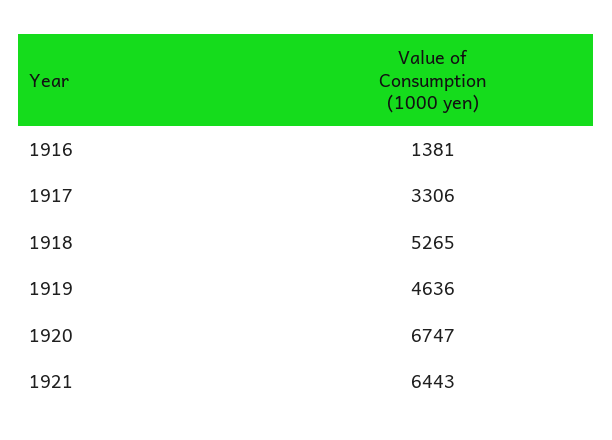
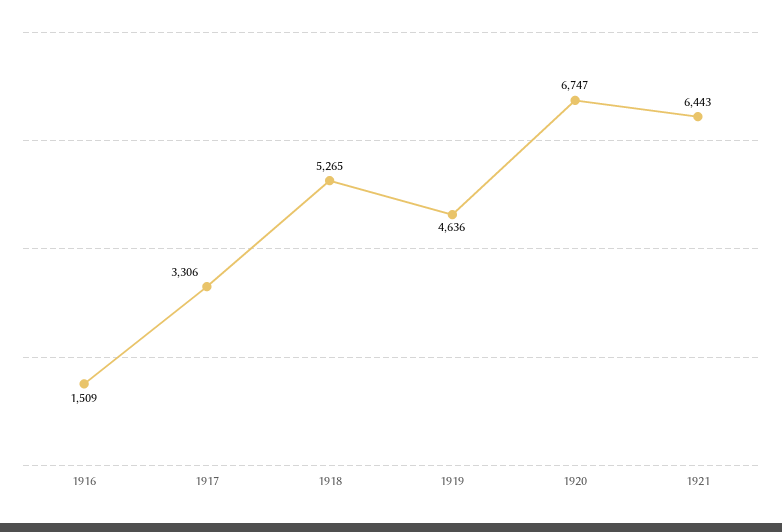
  {
-   "1916": 1381,
+   "1916": 1509,
    "1917": 3306,
    "1918": 5265,
    "1919": 4636,
    "1920": 6747,
    "1921": 6443
  }

